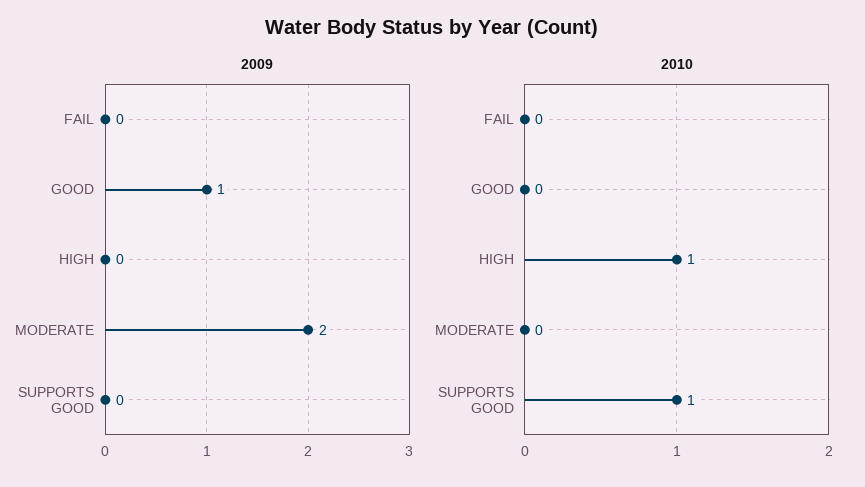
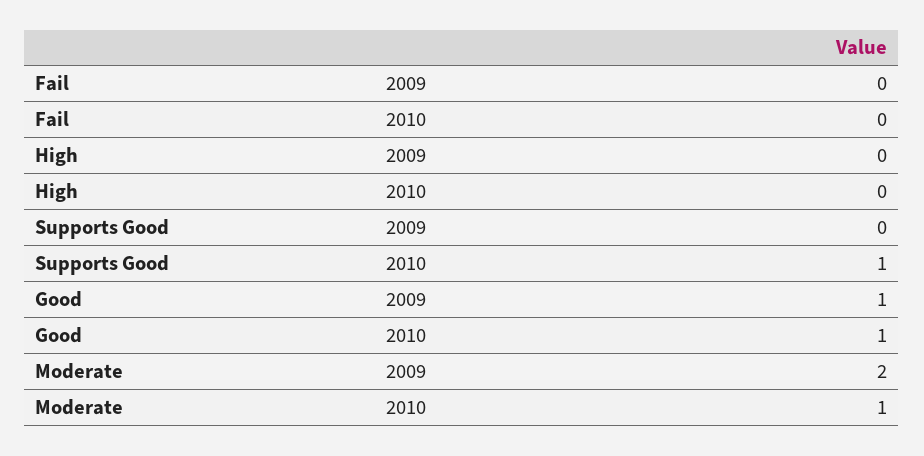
  {
    "2009": {
      "FAIL": 0,
      "GOOD": 1,
      "HIGH": 0,
      "MODERATE": 2,
      "SUPPORTS GOOD": 0
    },
    "2010": {
      "FAIL": 0,
-     "GOOD": 0,
+     "GOOD": 1,
-     "HIGH": 1,
+     "HIGH": 0,
-     "MODERATE": 0,
+     "MODERATE": 1,
      "SUPPORTS GOOD": 1
    }
  }

